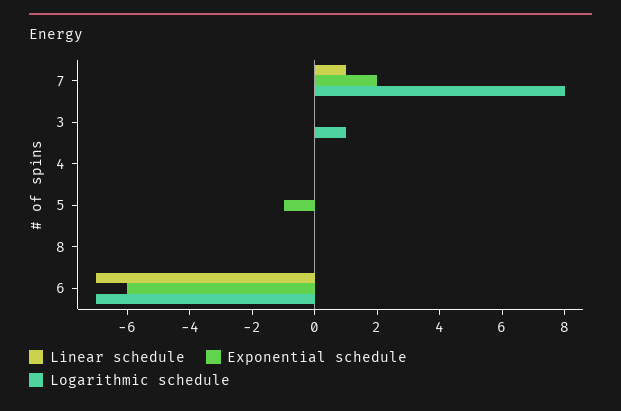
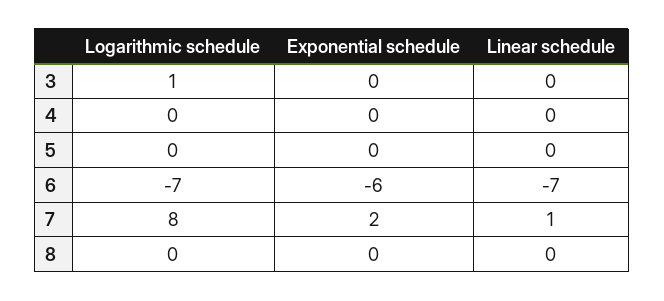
  {
    "Linear schedule": {
      "7": 1,
      "3": 0,
      "4": 0,
      "5": 0,
      "8": 0,
      "6": -7
    },
    "Exponential schedule": {
      "7": 2,
      "3": 0,
      "4": 0,
-     "5": -1,
+     "5": 0,
      "8": 0,
      "6": -6
    },
    "Logarithmic schedule": {
      "7": 8,
      "3": 1,
      "4": 0,
      "5": 0,
      "8": 0,
      "6": -7
    }
  }

